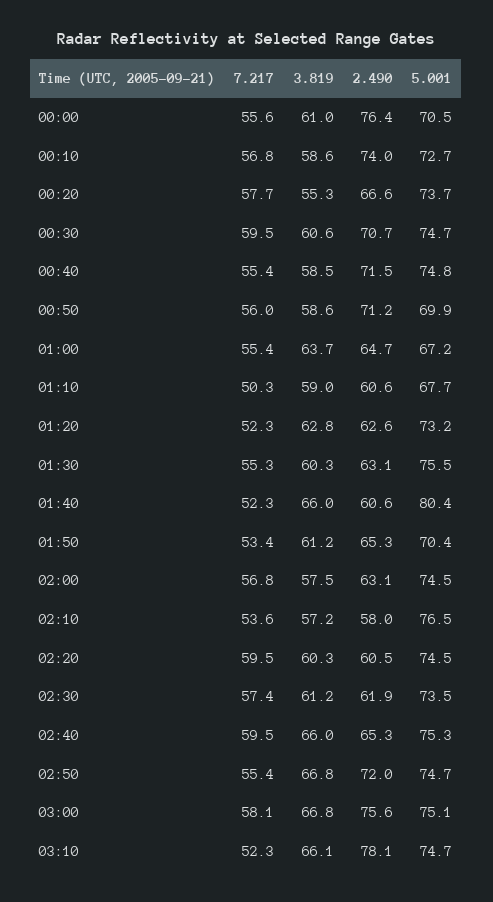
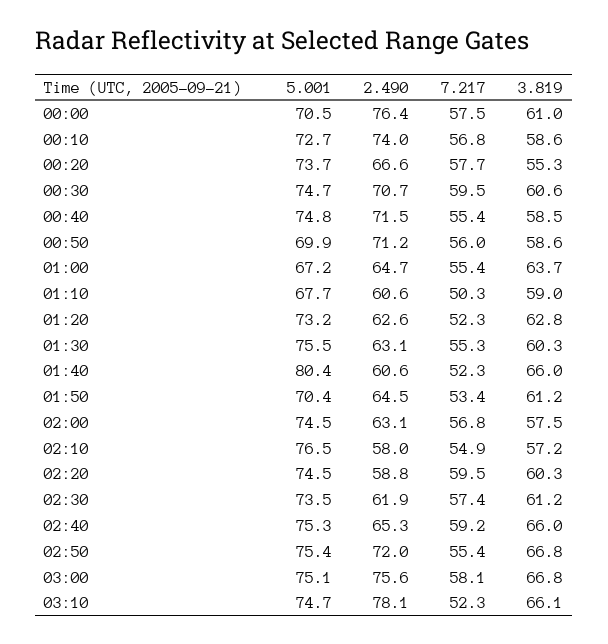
  {
    "7.217": {
-     "00:00": 55.6,
+     "00:00": 57.5,
      "00:10": 56.8,
      "00:20": 57.7,
      "00:30": 59.5,
      "00:40": 55.4,
      "00:50": 56,
      "01:00": 55.4,
      "01:10": 50.3,
      "01:20": 52.3,
      "01:30": 55.3,
      "01:40": 52.3,
      "01:50": 53.4,
      "02:00": 56.8,
-     "02:10": 53.6,
+     "02:10": 54.9,
      "02:20": 59.5,
      "02:30": 57.4,
-     "02:40": 59.5,
+     "02:40": 59.2,
      "02:50": 55.4,
      "03:00": 58.1,
      "03:10": 52.3
    },
    "3.819": {
      "00:00": 61,
      "00:10": 58.6,
      "00:20": 55.3,
      "00:30": 60.6,
      "00:40": 58.5,
      "00:50": 58.6,
      "01:00": 63.7,
      "01:10": 59,
      "01:20": 62.8,
      "01:30": 60.3,
      "01:40": 66,
      "01:50": 61.2,
      "02:00": 57.5,
      "02:10": 57.2,
      "02:20": 60.3,
      "02:30": 61.2,
      "02:40": 66,
      "02:50": 66.8,
      "03:00": 66.8,
      "03:10": 66.1
    },
    "2.490": {
      "00:00": 76.4,
      "00:10": 74,
      "00:20": 66.6,
      "00:30": 70.7,
      "00:40": 71.5,
      "00:50": 71.2,
      "01:00": 64.7,
      "01:10": 60.6,
      "01:20": 62.6,
      "01:30": 63.1,
      "01:40": 60.6,
-     "01:50": 65.3,
+     "01:50": 64.5,
      "02:00": 63.1,
      "02:10": 58,
-     "02:20": 60.5,
+     "02:20": 58.8,
      "02:30": 61.9,
      "02:40": 65.3,
      "02:50": 72,
      "03:00": 75.6,
      "03:10": 78.1
    },
    "5.001": {
      "00:00": 70.5,
      "00:10": 72.7,
      "00:20": 73.7,
      "00:30": 74.7,
      "00:40": 74.8,
      "00:50": 69.9,
      "01:00": 67.2,
      "01:10": 67.7,
      "01:20": 73.2,
      "01:30": 75.5,
      "01:40": 80.4,
      "01:50": 70.4,
      "02:00": 74.5,
      "02:10": 76.5,
      "02:20": 74.5,
      "02:30": 73.5,
      "02:40": 75.3,
-     "02:50": 74.7,
+     "02:50": 75.4,
      "03:00": 75.1,
      "03:10": 74.7
    }
  }

